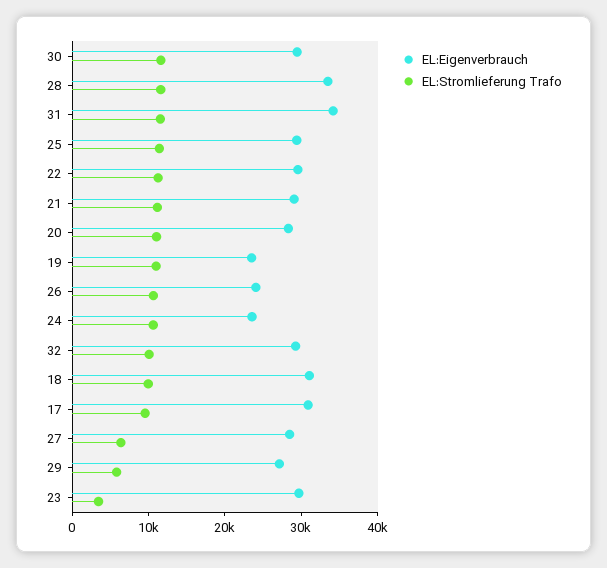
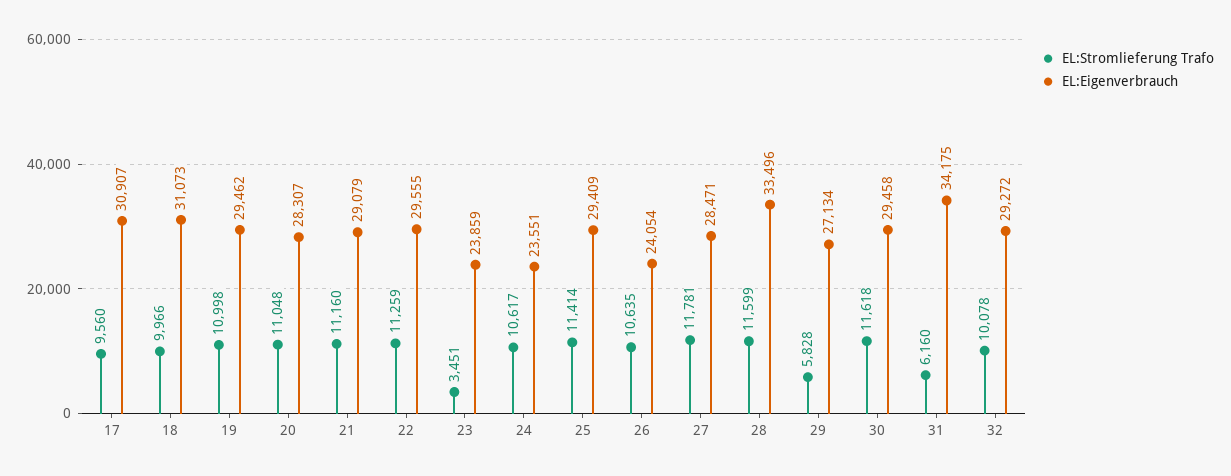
  {
    "EL:Eigenverbrauch": {
      "30": 29458,
      "28": 33496,
      "31": 34175,
      "25": 29409,
      "22": 29555,
      "21": 29079,
      "20": 28307,
-     "19": 24000,
+     "19": 29462,
      "26": 24054,
      "24": 23551,
      "32": 29272,
      "18": 31073,
      "17": 30907,
      "27": 28471,
      "29": 27134,
-     "23": 30000
+     "23": 23859
    },
    "EL:Stromlieferung Trafo": {
      "30": 11618,
      "28": 11599,
-     "31": 12000,
+     "31": 6160,
      "25": 11414,
      "22": 11259,
      "21": 11160,
      "20": 11048,
      "19": 10998,
      "26": 10635,
      "24": 10617,
      "32": 10078,
      "18": 9966,
      "17": 9560,
-     "27": 6000,
+     "27": 11781,
      "29": 5828,
      "23": 3451
    }
  }

